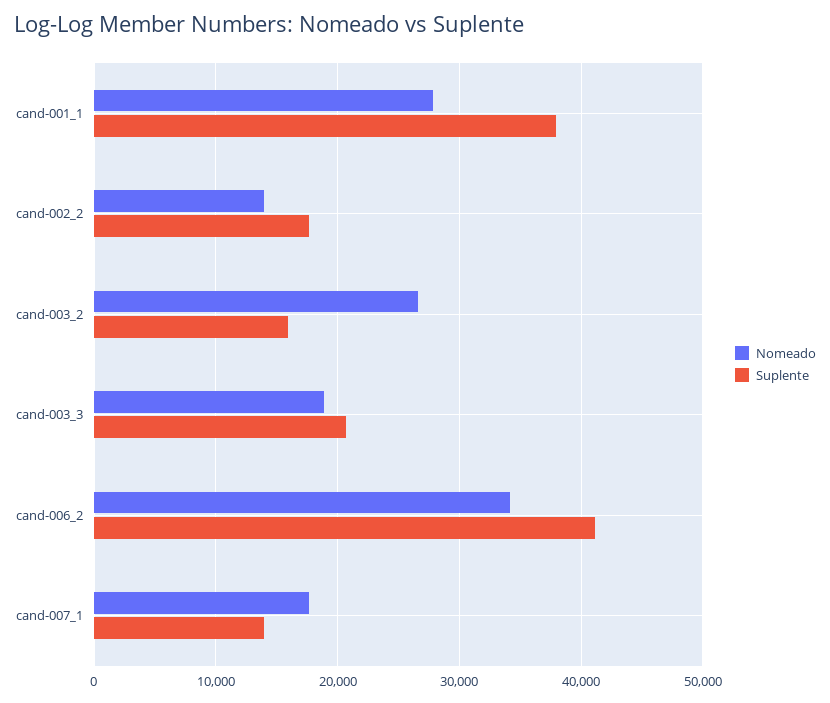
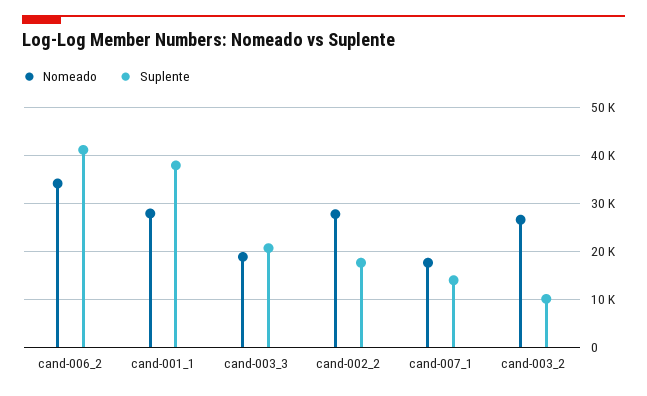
  {
    "Nomeado": {
      "cand-001_1": 28000,
-     "cand-002_2": 14000,
+     "cand-002_2": 28000,
      "cand-003_2": 27000,
      "cand-003_3": 19000,
      "cand-006_2": 34000,
      "cand-007_1": 18000
    },
    "Suplente": {
      "cand-001_1": 38000,
      "cand-002_2": 18000,
-     "cand-003_2": 16000,
+     "cand-003_2": 10000,
      "cand-003_3": 21000,
      "cand-006_2": 41000,
      "cand-007_1": 14000
    }
  }

